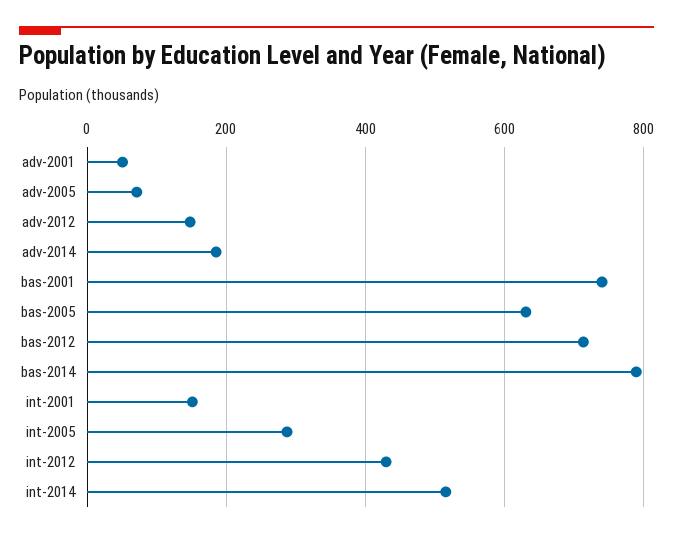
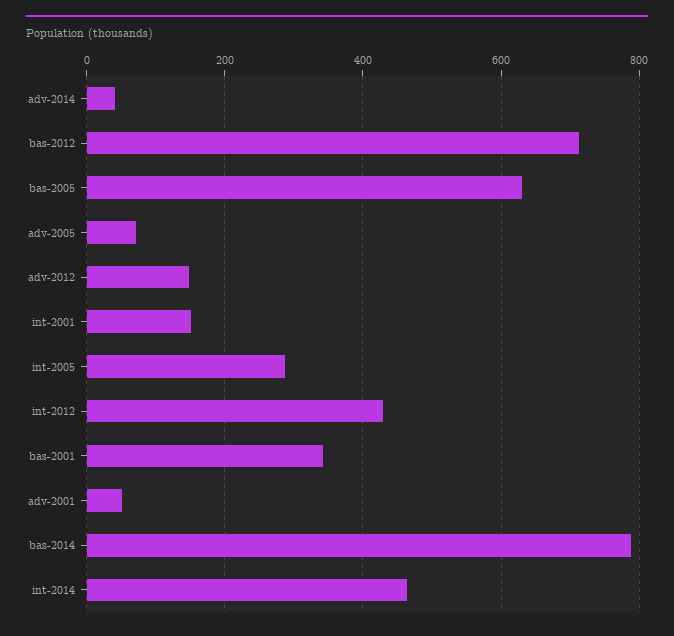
  {
    "adv-2001": 60,
    "adv-2005": 80,
    "adv-2012": 140,
-   "adv-2014": 180,
+   "adv-2014": 40,
-   "bas-2001": 740,
+   "bas-2001": 340,
    "bas-2005": 640,
    "bas-2012": 720,
    "bas-2014": 780,
    "int-2001": 160,
    "int-2005": 280,
    "int-2012": 420,
-   "int-2014": 520
+   "int-2014": 460
  }

